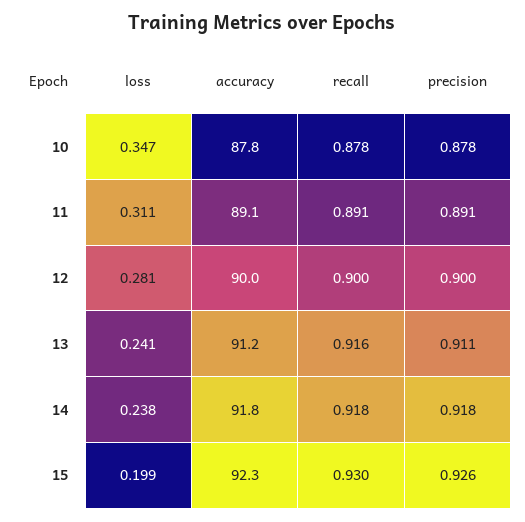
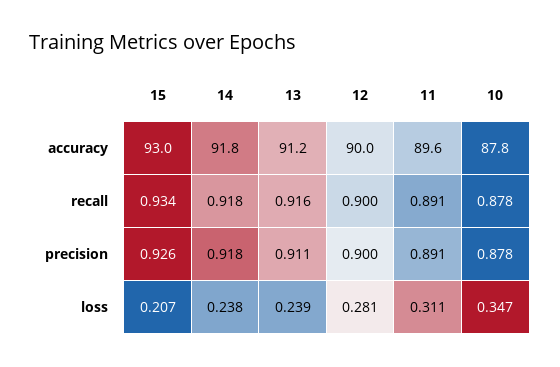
  {
    "loss": {
      "10": 0.347,
      "11": 0.311,
      "12": 0.281,
-     "13": 0.241,
+     "13": 0.239,
      "14": 0.238,
-     "15": 0.199
+     "15": 0.207
    },
    "accuracy": {
      "10": 87.8,
-     "11": 89.1,
+     "11": 89.6,
      "12": 90,
      "13": 91.2,
      "14": 91.8,
-     "15": 92.3
+     "15": 93
    },
    "recall": {
      "10": 0.878,
      "11": 0.891,
      "12": 0.9,
      "13": 0.916,
      "14": 0.918,
-     "15": 0.93
+     "15": 0.934
    },
    "precision": {
      "10": 0.878,
      "11": 0.891,
      "12": 0.9,
      "13": 0.911,
      "14": 0.918,
      "15": 0.926
    }
  }

